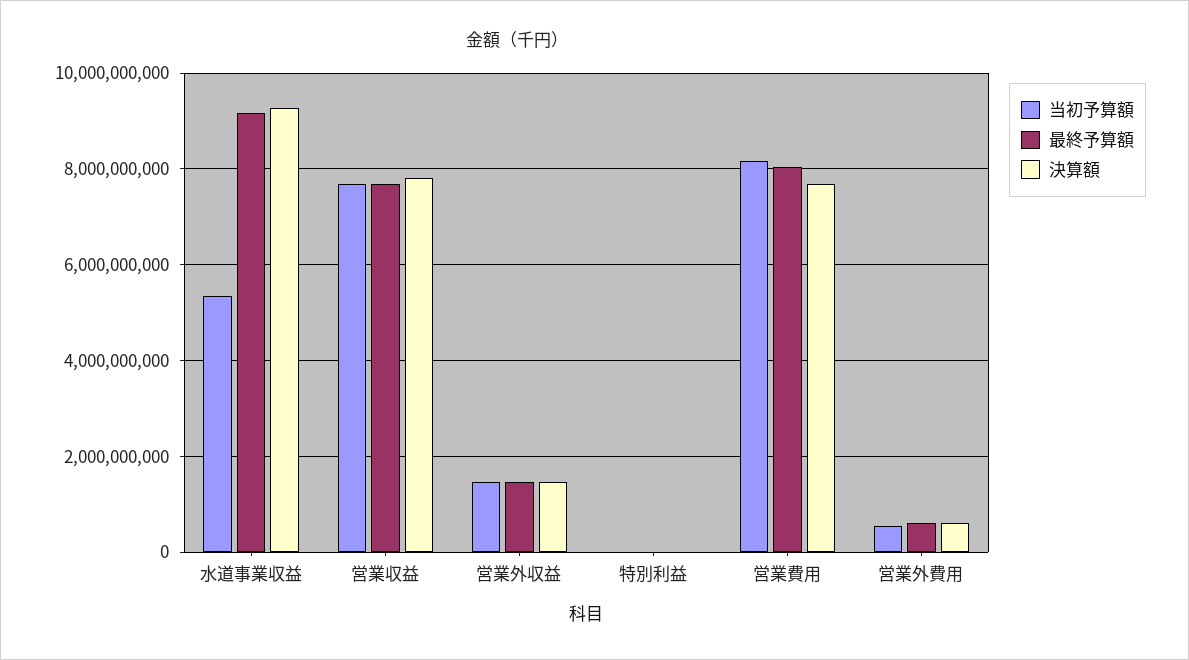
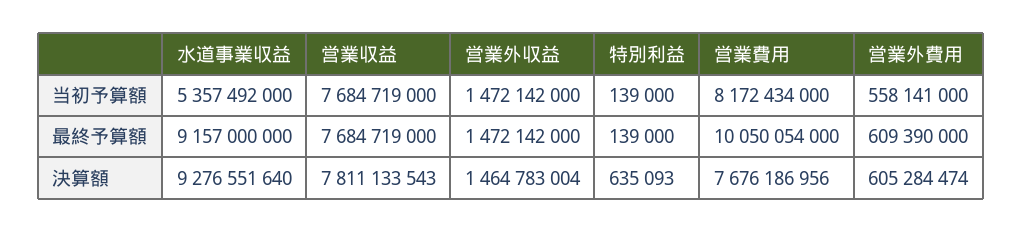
  {
    "当初予算額": {
      "水道事業収益": 5357492000,
      "営業収益": 7684719000,
      "営業外収益": 1472142000,
      "特別利益": 139000,
      "営業費用": 8172434000,
      "営業外費用": 558141000
    },
    "最終予算額": {
      "水道事業収益": 9157000000,
      "営業収益": 7684719000,
      "営業外収益": 1472142000,
      "特別利益": 139000,
-     "営業費用": 8000000000,
+     "営業費用": 10050054000,
      "営業外費用": 609390000
    },
    "決算額": {
      "水道事業収益": 9276551640,
      "営業収益": 7811133543,
      "営業外収益": 1464783004,
      "特別利益": 635093,
      "営業費用": 7676186956,
      "営業外費用": 605284474
    }
  }

